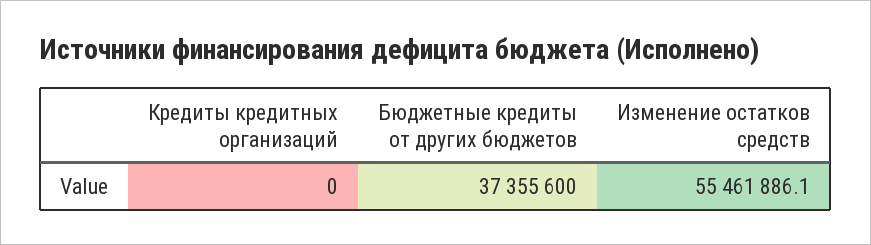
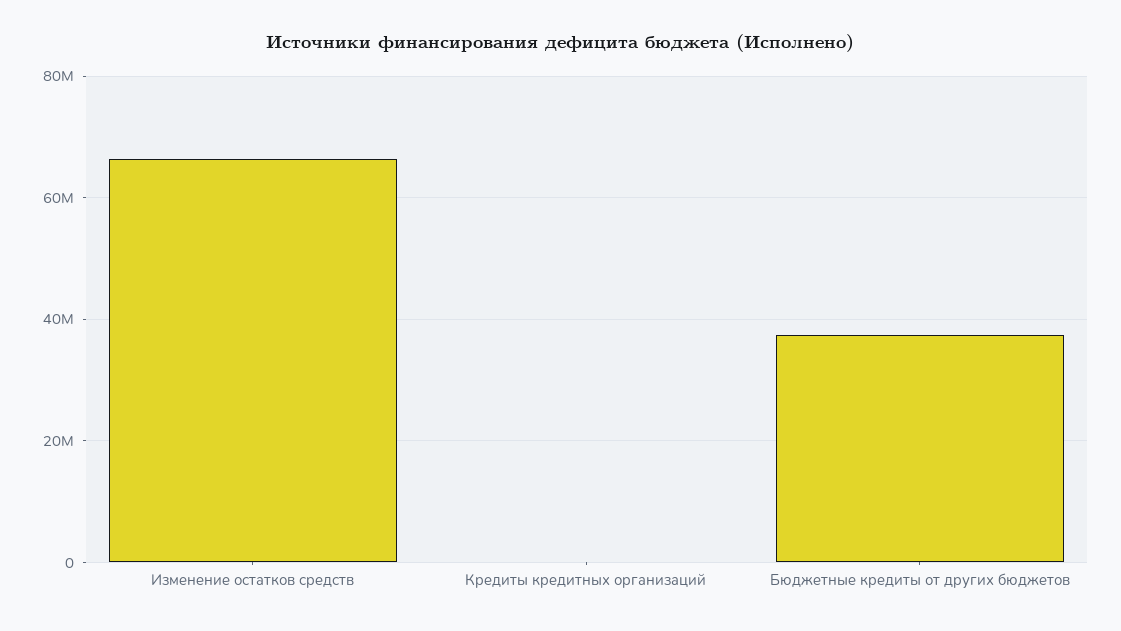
  {
    "Кредиты кредитных организаций": 0,
    "Бюджетные кредиты от других бюджетов": 37355600,
-   "Изменение остатков средств": 55461886.1
+   "Изменение остатков средств": 66000000
  }

